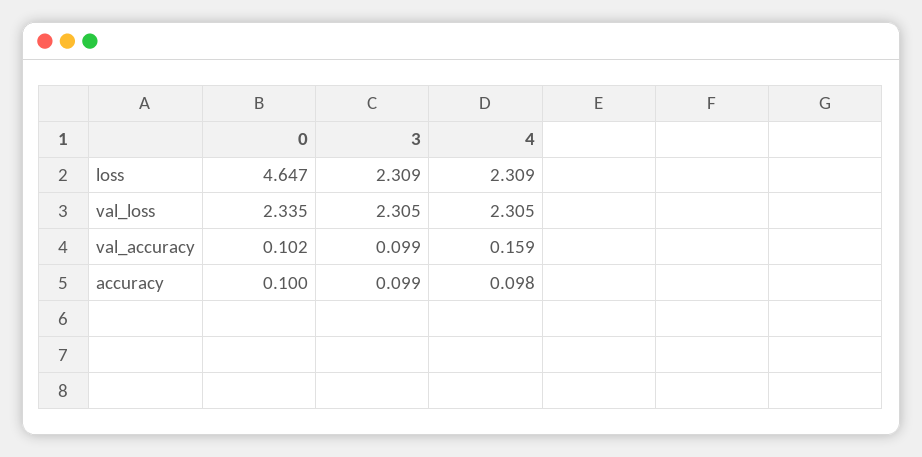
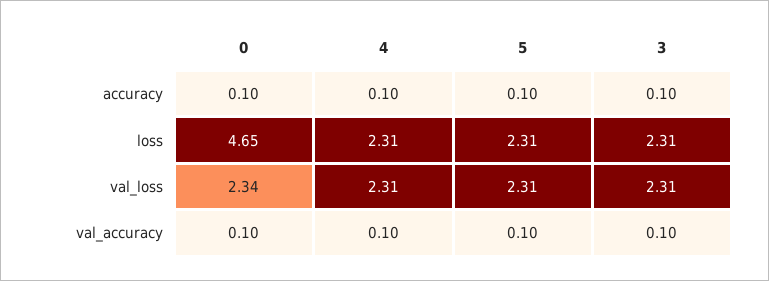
  {
    "0": {
      "loss": 4.647,
      "val_loss": 2.335,
      "val_accuracy": 0.102,
      "accuracy": 0.1
    },
    "3": {
      "loss": 2.309,
      "val_loss": 2.305,
      "val_accuracy": 0.099,
      "accuracy": 0.099
    },
    "4": {
      "loss": 2.309,
      "val_loss": 2.305,
-     "val_accuracy": 0.159,
+     "val_accuracy": 0.1,
      "accuracy": 0.098
-   }
+   },
+   "5": {
+     "accuracy": 0.1,
+     "loss": 2.31,
+     "val_loss": 2.31,
+     "val_accuracy": 0.1
+   }
  }

